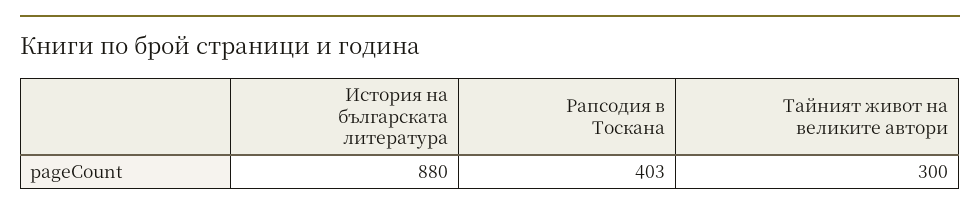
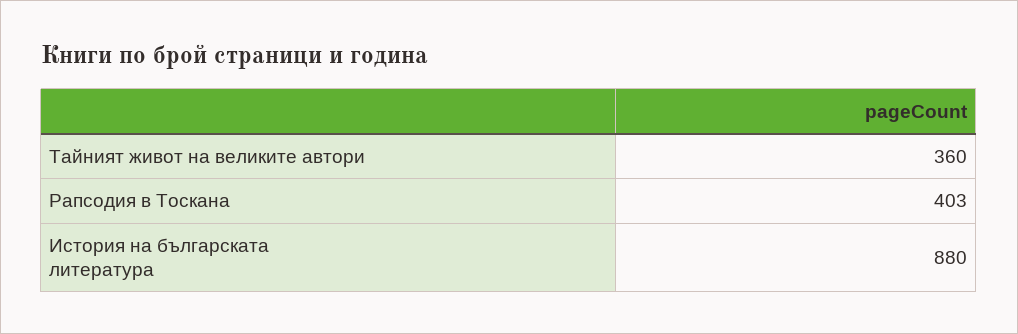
  {
    "История на българската литература": 880,
    "Рапсодия в Тоскана": 403,
-   "Тайният живот на великите автори": 300
+   "Тайният живот на великите автори": 360
  }

